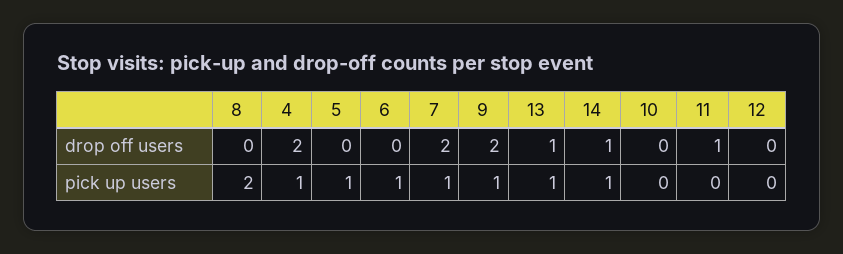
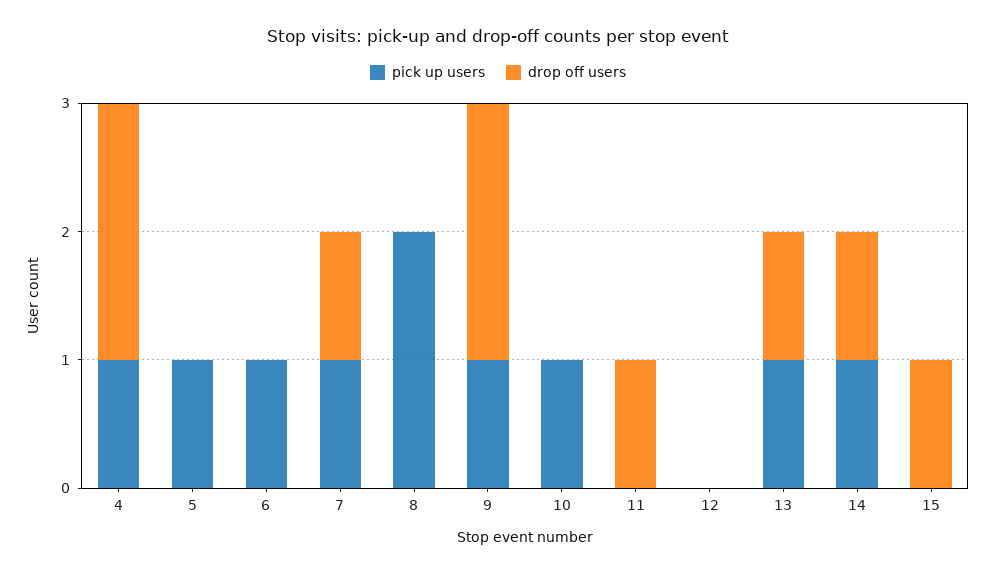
  {
    "drop off users": {
      "8": 0,
      "4": 2,
      "5": 0,
      "6": 0,
-     "7": 2,
+     "7": 1,
      "9": 2,
      "13": 1,
      "14": 1,
      "10": 0,
      "11": 1,
-     "12": 0
+     "12": 0,
+     "15": 1
    },
    "pick up users": {
      "8": 2,
      "4": 1,
      "5": 1,
      "6": 1,
      "7": 1,
      "9": 1,
      "13": 1,
      "14": 1,
-     "10": 0,
+     "10": 1,
      "11": 0,
-     "12": 0
+     "12": 0,
+     "15": 0
    }
  }

